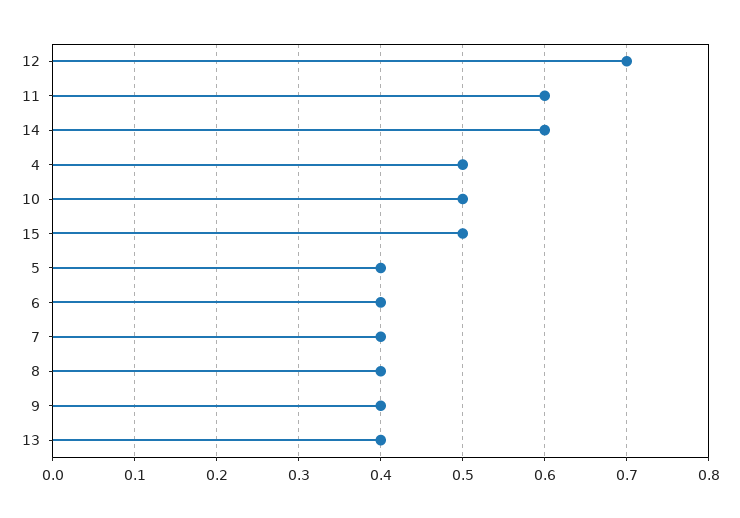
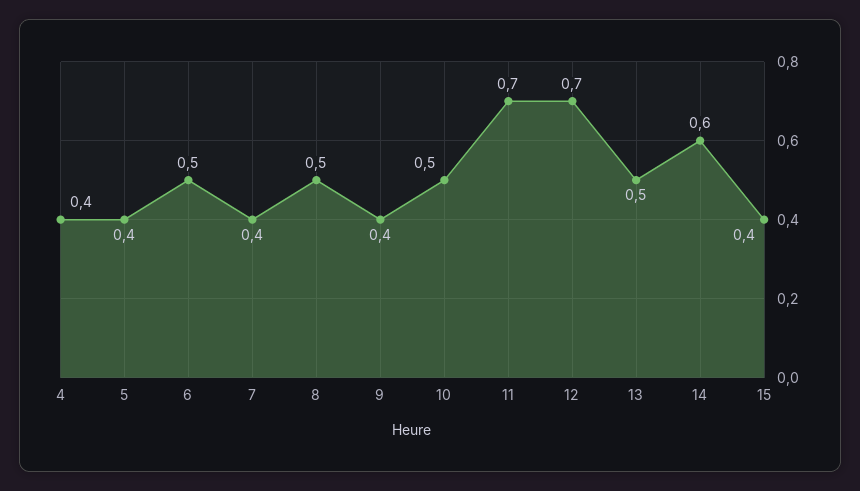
  {
    "12": 0.7,
-   "11": 0.6,
+   "11": 0.7,
    "14": 0.6,
-   "4": 0.5,
+   "4": 0.4,
    "10": 0.5,
-   "15": 0.5,
+   "15": 0.4,
    "5": 0.4,
-   "6": 0.4,
+   "6": 0.5,
    "7": 0.4,
-   "8": 0.4,
+   "8": 0.5,
    "9": 0.4,
-   "13": 0.4
+   "13": 0.5
  }

